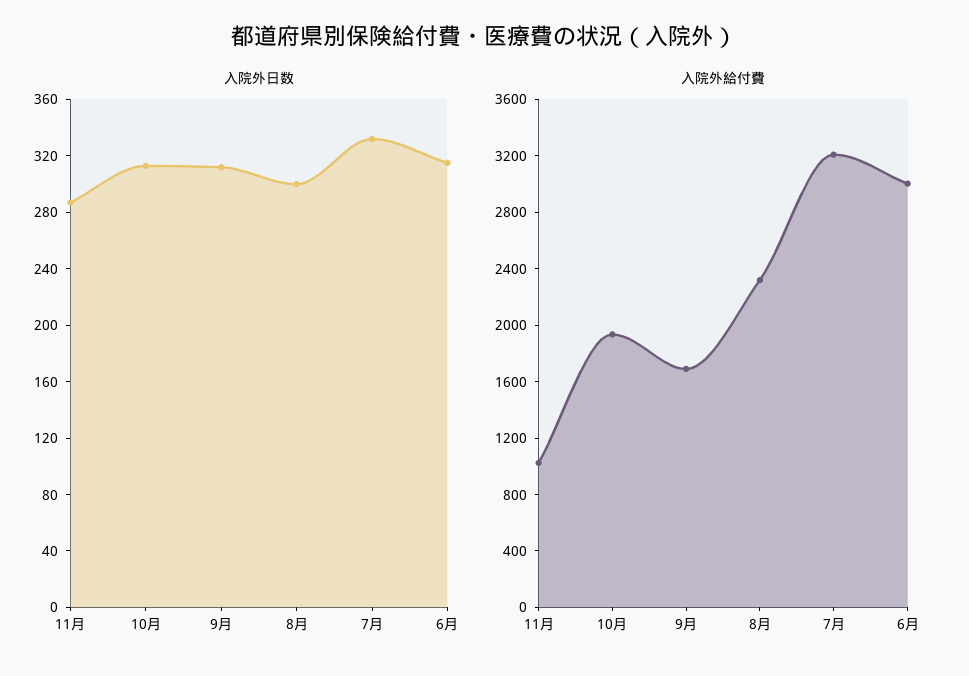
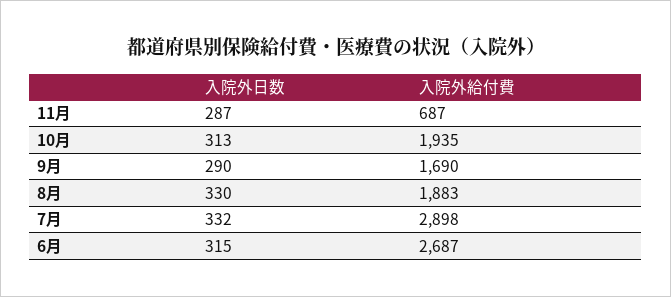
  {
    "入院外日数": {
      "11月": 287,
      "10月": 313,
-     "9月": 310,
+     "9月": 290,
-     "8月": 300,
+     "8月": 330,
      "7月": 332,
      "6月": 315
    },
    "入院外給付費": {
-     "11月": 1000,
+     "11月": 687,
      "10月": 1935,
      "9月": 1690,
-     "8月": 2300,
+     "8月": 1883,
-     "7月": 3200,
+     "7月": 2898,
-     "6月": 3000
+     "6月": 2687
    }
  }

